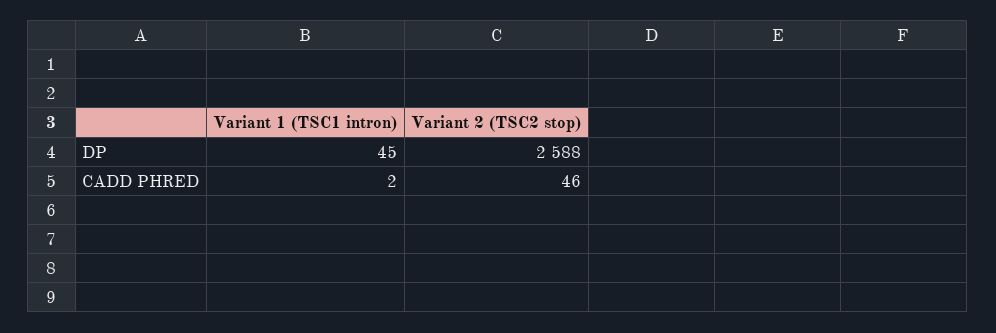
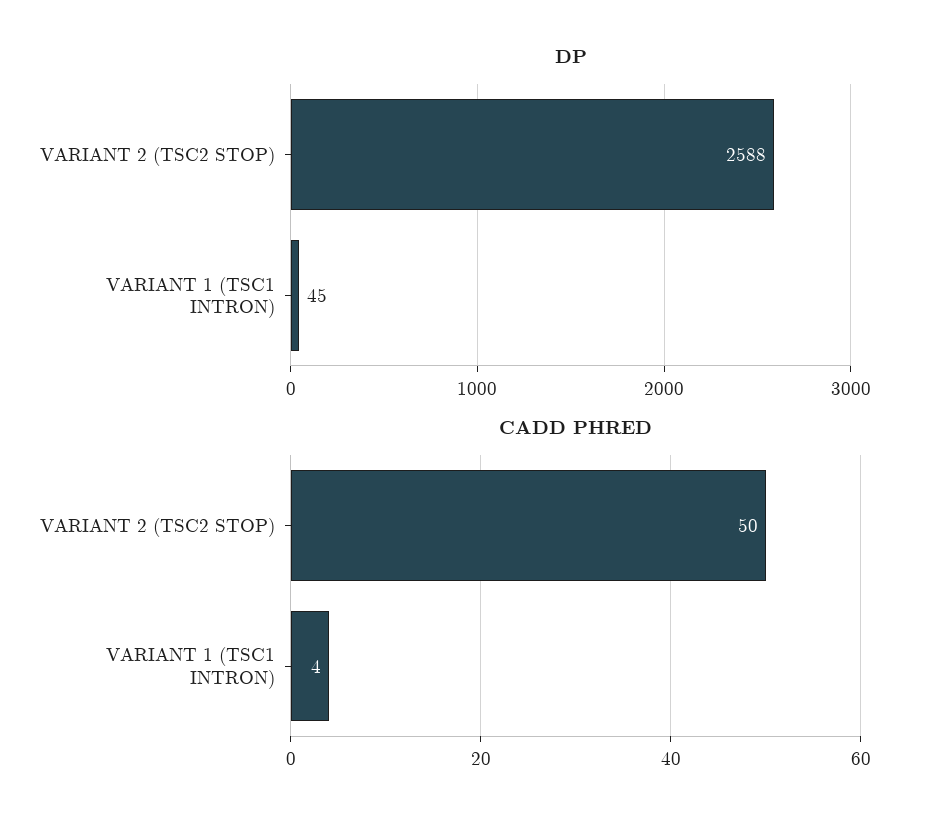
  {
    "DP": {
      "Variant 1 (TSC1 intron)": 45,
      "Variant 2 (TSC2 stop)": 2588
    },
    "CADD PHRED": {
-     "Variant 1 (TSC1 intron)": 2,
+     "Variant 1 (TSC1 intron)": 4,
-     "Variant 2 (TSC2 stop)": 46
+     "Variant 2 (TSC2 stop)": 50
    }
  }

